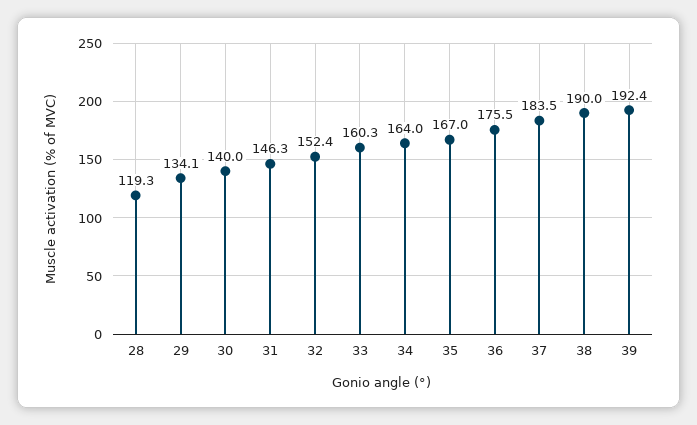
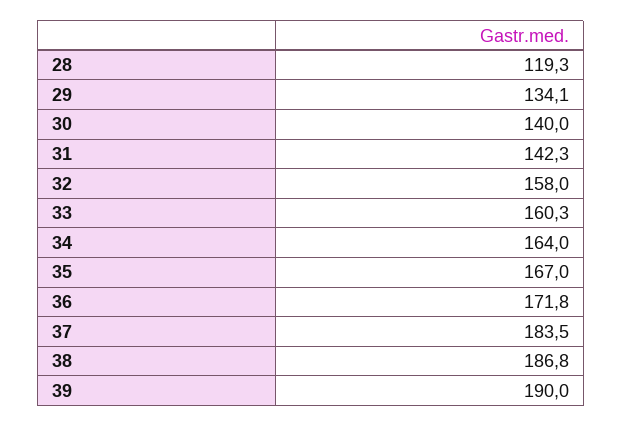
  {
    "28": 119.3,
    "29": 134.1,
    "30": 140,
-   "31": 146.3,
+   "31": 142.3,
-   "32": 152.4,
+   "32": 158,
    "33": 160.3,
    "34": 164,
    "35": 167,
-   "36": 175.5,
+   "36": 171.8,
    "37": 183.5,
-   "38": 190,
+   "38": 186.8,
-   "39": 192.4
+   "39": 190
  }

